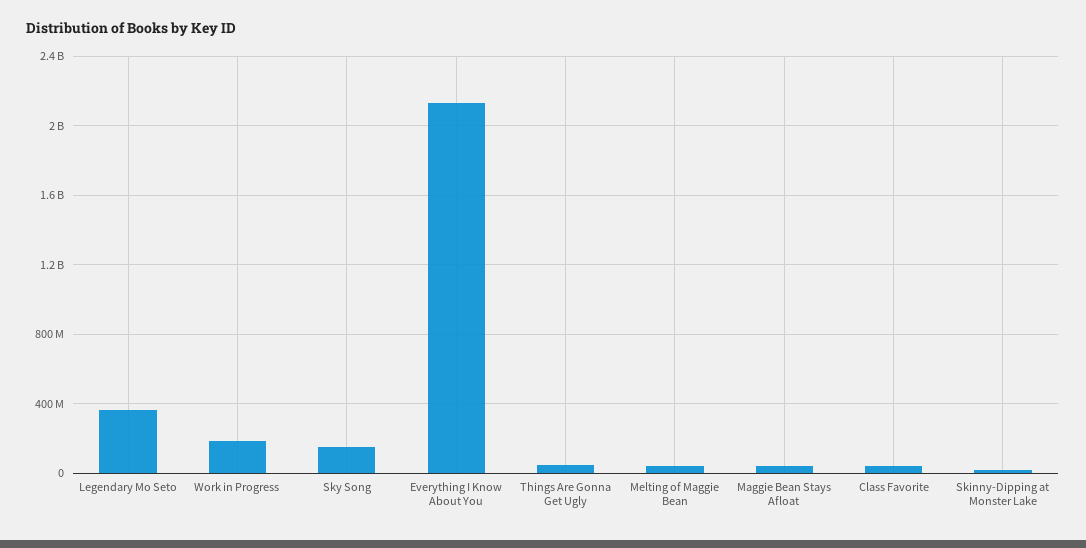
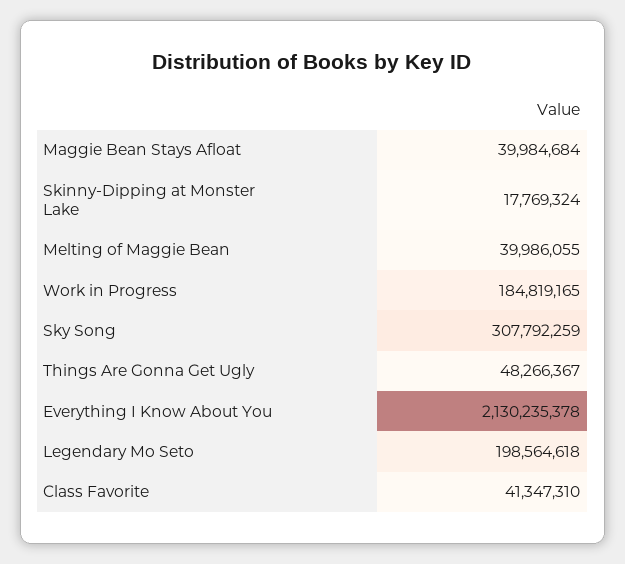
  {
-   "Legendary Mo Seto": 350000000,
+   "Legendary Mo Seto": 198564618,
    "Work in Progress": 184819165,
-   "Sky Song": 150000000,
+   "Sky Song": 307792259,
    "Everything I Know About You": 2130235378,
    "Things Are Gonna Get Ugly": 48266367,
    "Melting of Maggie Bean": 39986055,
    "Maggie Bean Stays Afloat": 39984684,
    "Class Favorite": 41347310,
    "Skinny-Dipping at Monster Lake": 17769324
  }

